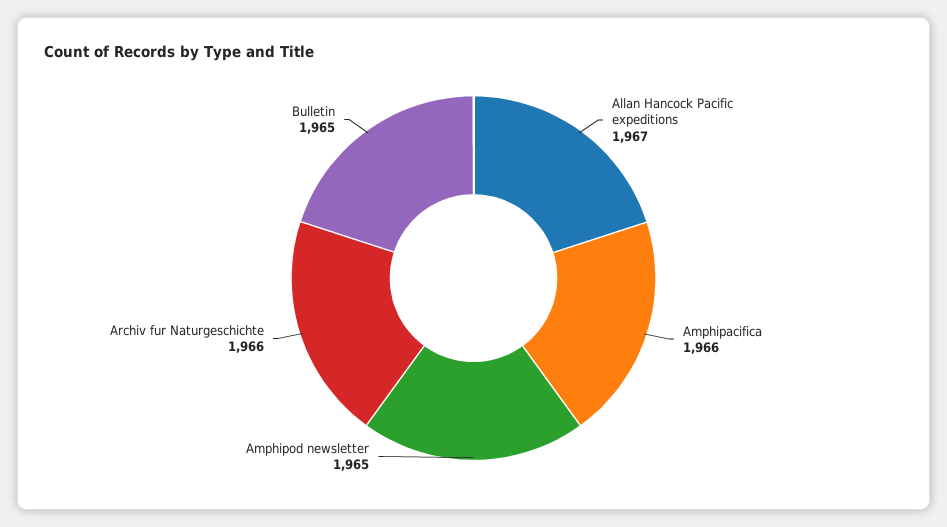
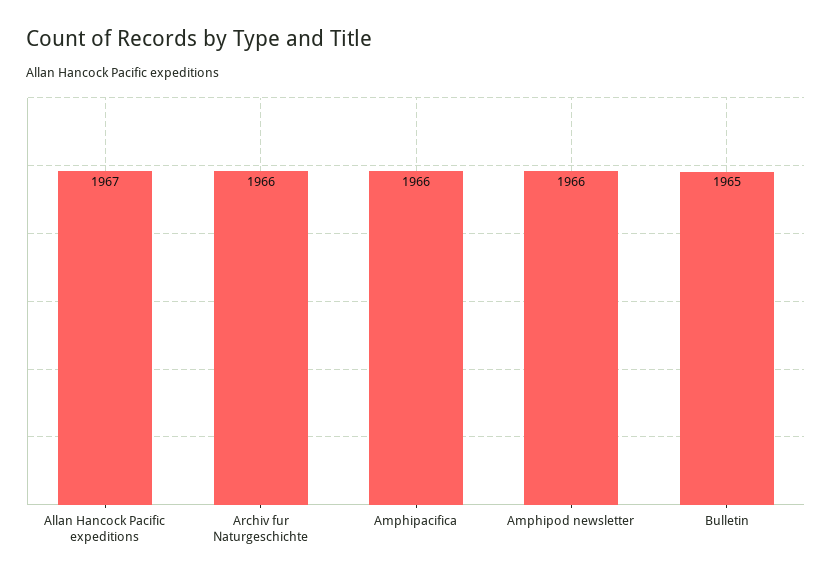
  {
    "Allan Hancock Pacific expeditions": 1967,
    "Amphipacifica": 1966,
-   "Amphipod newsletter": 1965,
+   "Amphipod newsletter": 1966,
    "Archiv fur Naturgeschichte": 1966,
    "Bulletin": 1965
  }

